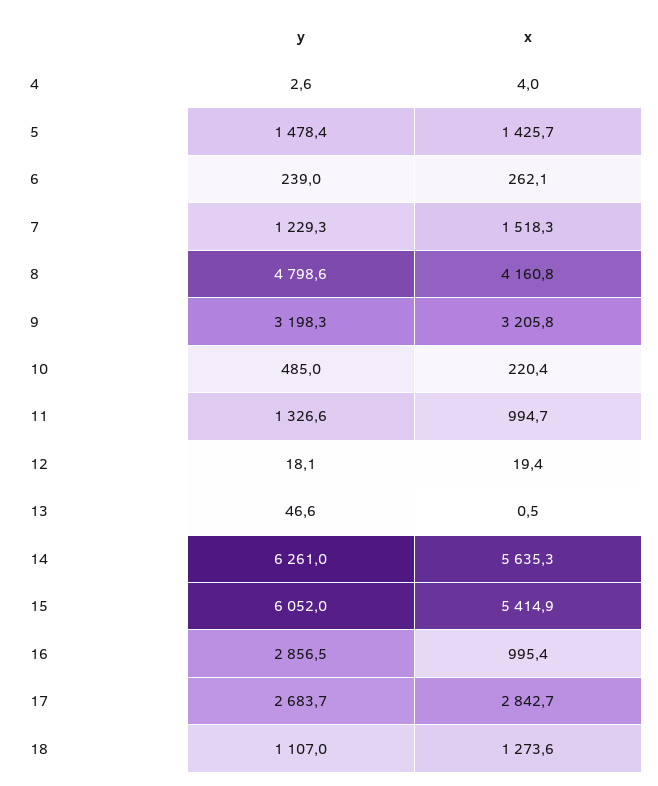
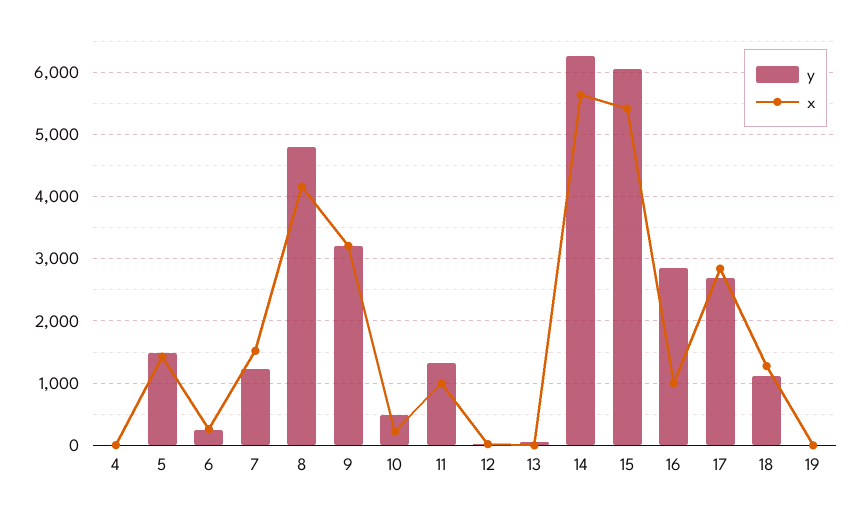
  {
    "y": {
      "4": 2.6,
      "5": 1478.4,
      "6": 239,
      "7": 1229.3,
      "8": 4798.6,
      "9": 3198.3,
      "10": 485,
      "11": 1326.6,
      "12": 18.1,
      "13": 46.6,
      "14": 6261,
      "15": 6052,
      "16": 2856.5,
      "17": 2683.7,
-     "18": 1107
+     "18": 1107,
+     "19": 0
    },
    "x": {
      "4": 4,
      "5": 1425.7,
      "6": 262.1,
      "7": 1518.3,
      "8": 4160.8,
      "9": 3205.8,
      "10": 220.4,
      "11": 994.7,
      "12": 19.4,
      "13": 0.5,
      "14": 5635.3,
      "15": 5414.9,
      "16": 995.4,
      "17": 2842.7,
-     "18": 1273.6
+     "18": 1273.6,
+     "19": 0
    }
  }

